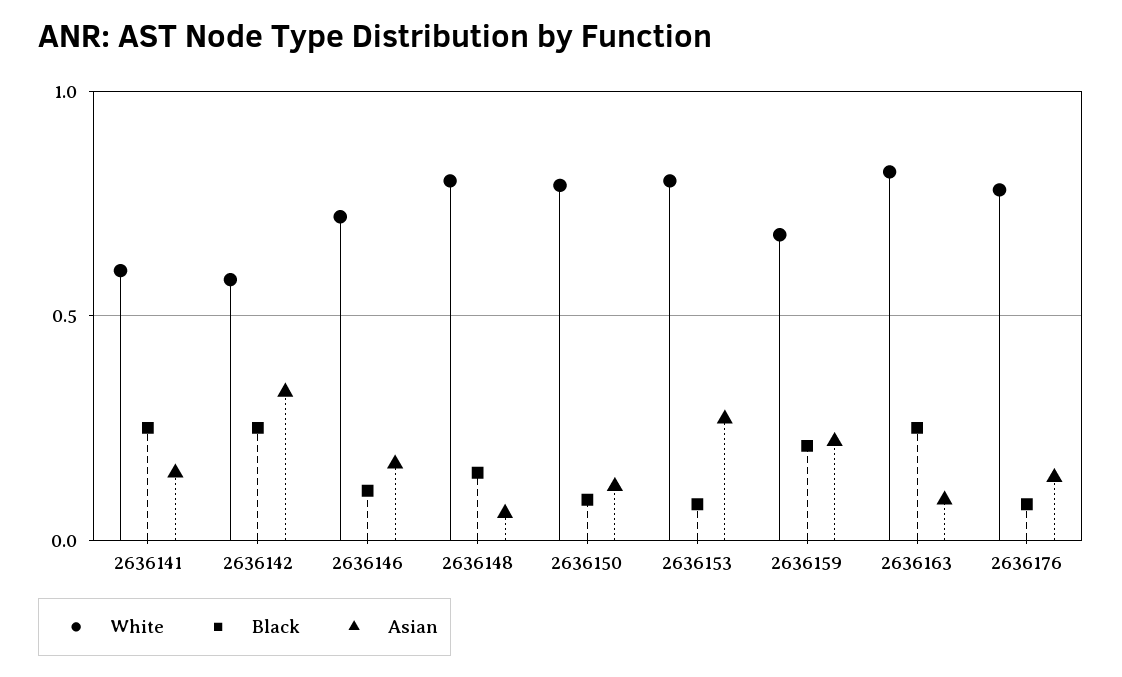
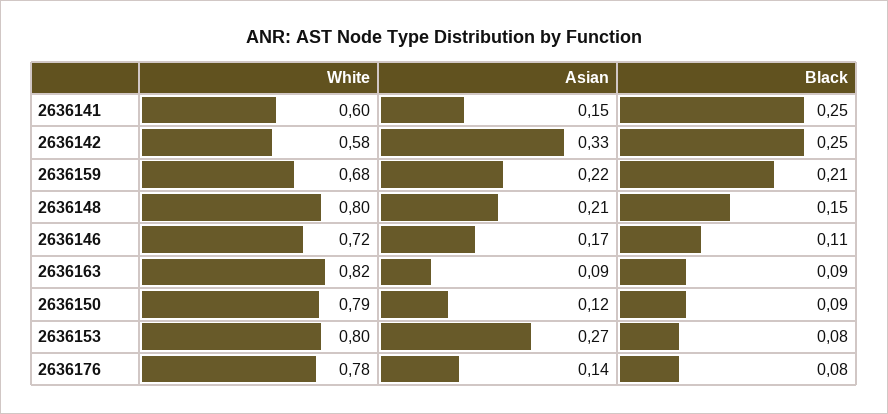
  {
    "White": {
      "2636141": 0.6,
      "2636142": 0.58,
      "2636146": 0.72,
      "2636148": 0.8,
      "2636150": 0.79,
      "2636153": 0.8,
      "2636159": 0.68,
      "2636163": 0.82,
      "2636176": 0.78
    },
    "Black": {
      "2636141": 0.25,
      "2636142": 0.25,
      "2636146": 0.11,
      "2636148": 0.15,
      "2636150": 0.09,
      "2636153": 0.08,
      "2636159": 0.21,
-     "2636163": 0.25,
+     "2636163": 0.09,
      "2636176": 0.08
    },
    "Asian": {
      "2636141": 0.15,
      "2636142": 0.33,
      "2636146": 0.17,
-     "2636148": 0.05,
+     "2636148": 0.21,
      "2636150": 0.12,
      "2636153": 0.27,
      "2636159": 0.22,
      "2636163": 0.09,
      "2636176": 0.14
    }
  }

